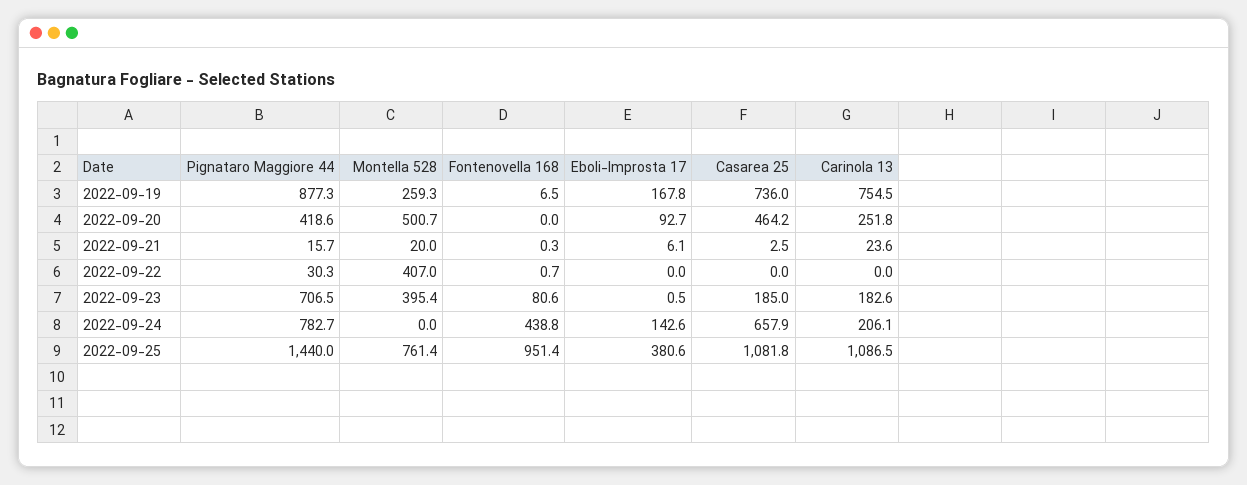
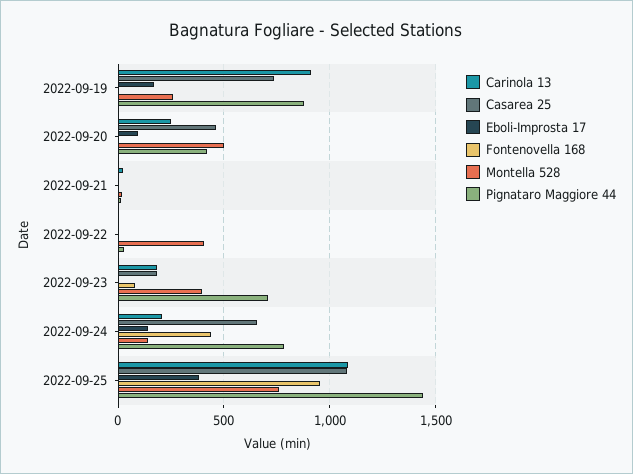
  {
    "Pignataro Maggiore 44": {
      "2022-09-19": 877.3,
      "2022-09-20": 418.6,
      "2022-09-21": 15.7,
      "2022-09-22": 30.3,
      "2022-09-23": 706.5,
      "2022-09-24": 782.7,
      "2022-09-25": 1440
    },
    "Montella 528": {
      "2022-09-19": 259.3,
      "2022-09-20": 500.7,
      "2022-09-21": 20,
      "2022-09-22": 407,
      "2022-09-23": 395.4,
-     "2022-09-24": 0,
+     "2022-09-24": 150,
      "2022-09-25": 761.4
    },
    "Fontenovella 168": {
      "2022-09-19": 6.5,
      "2022-09-20": 0,
      "2022-09-21": 0.3,
      "2022-09-22": 0.7,
      "2022-09-23": 80.6,
      "2022-09-24": 438.8,
      "2022-09-25": 951.4
    },
    "Eboli-Improsta 17": {
      "2022-09-19": 167.8,
      "2022-09-20": 92.7,
      "2022-09-21": 6.1,
      "2022-09-22": 0,
      "2022-09-23": 0.5,
      "2022-09-24": 142.6,
      "2022-09-25": 380.6
    },
    "Casarea 25": {
      "2022-09-19": 736,
      "2022-09-20": 464.2,
      "2022-09-21": 2.5,
      "2022-09-22": 0,
      "2022-09-23": 185,
      "2022-09-24": 657.9,
      "2022-09-25": 1081.8
    },
    "Carinola 13": {
-     "2022-09-19": 754.5,
+     "2022-09-19": 900,
      "2022-09-20": 251.8,
      "2022-09-21": 23.6,
      "2022-09-22": 0,
      "2022-09-23": 182.6,
      "2022-09-24": 206.1,
      "2022-09-25": 1086.5
    }
  }

